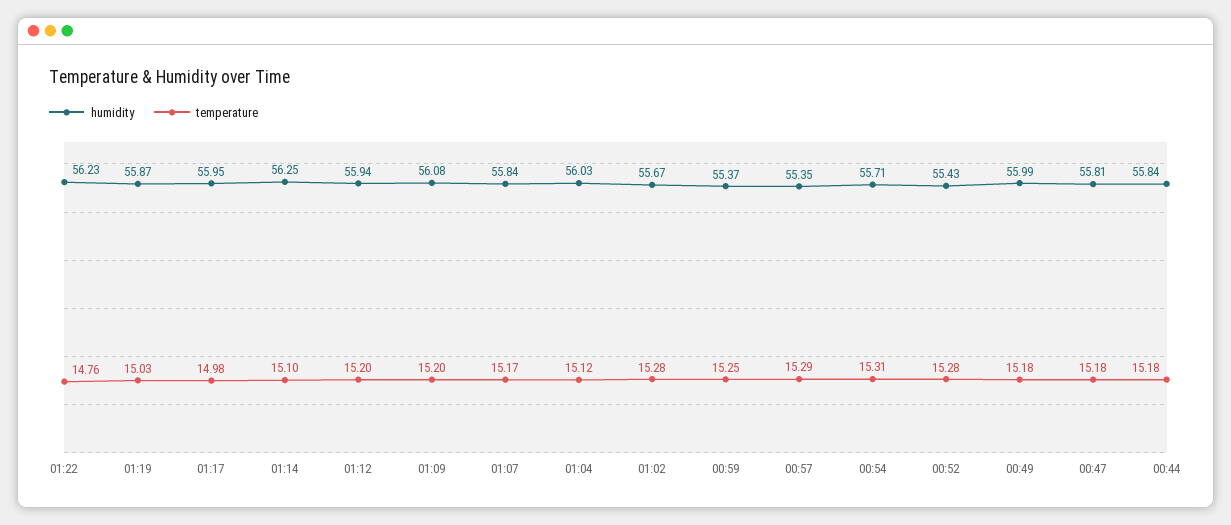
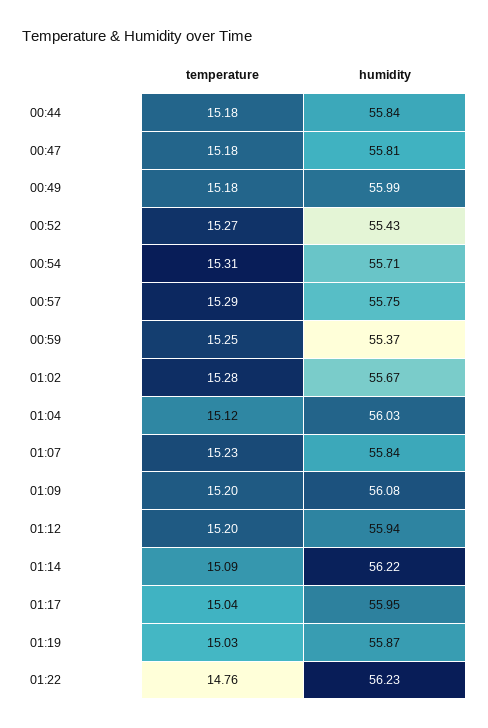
  {
    "humidity": {
      "01:22": 56.23,
      "01:19": 55.87,
      "01:17": 55.95,
-     "01:14": 56.25,
+     "01:14": 56.22,
      "01:12": 55.94,
      "01:09": 56.08,
      "01:07": 55.84,
      "01:04": 56.03,
      "01:02": 55.67,
      "00:59": 55.37,
-     "00:57": 55.35,
+     "00:57": 55.75,
      "00:54": 55.71,
      "00:52": 55.43,
      "00:49": 55.99,
      "00:47": 55.81,
      "00:44": 55.84
    },
    "temperature": {
      "01:22": 14.76,
      "01:19": 15.03,
-     "01:17": 14.98,
+     "01:17": 15.04,
-     "01:14": 15.1,
+     "01:14": 15.09,
      "01:12": 15.2,
      "01:09": 15.2,
-     "01:07": 15.17,
+     "01:07": 15.23,
      "01:04": 15.12,
      "01:02": 15.28,
      "00:59": 15.25,
      "00:57": 15.29,
      "00:54": 15.31,
-     "00:52": 15.28,
+     "00:52": 15.27,
      "00:49": 15.18,
      "00:47": 15.18,
      "00:44": 15.18
    }
  }

